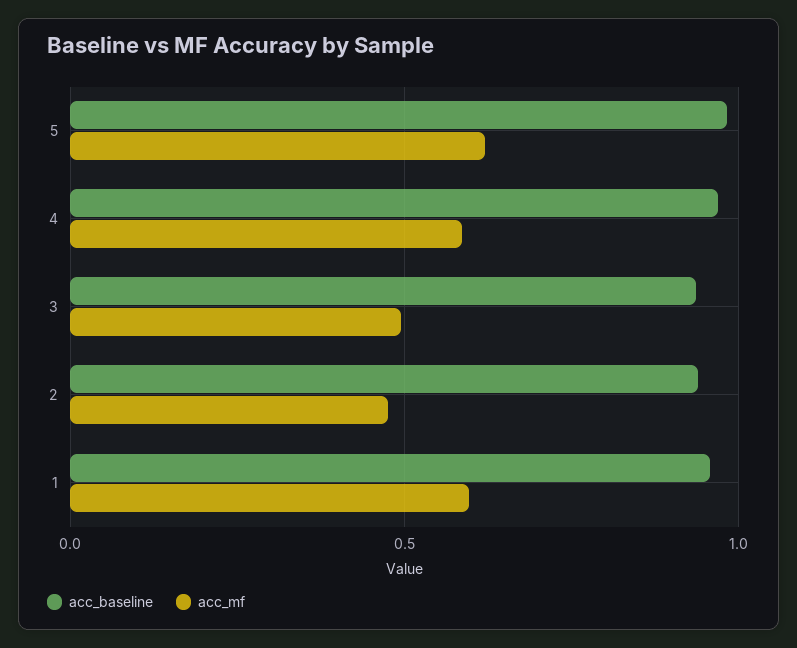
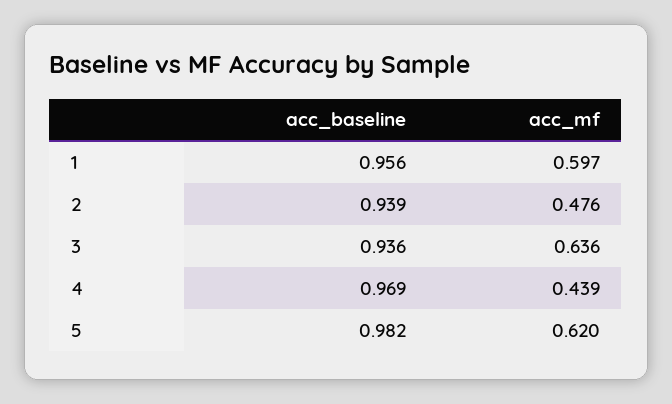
  {
    "acc_baseline": {
      "5": 0.982,
      "4": 0.969,
      "3": 0.936,
      "2": 0.939,
      "1": 0.956
    },
    "acc_mf": {
      "5": 0.62,
-     "4": 0.6,
+     "4": 0.439,
-     "3": 0.5,
+     "3": 0.636,
      "2": 0.476,
      "1": 0.597
    }
  }

